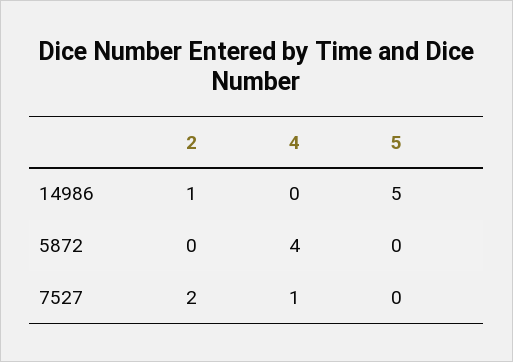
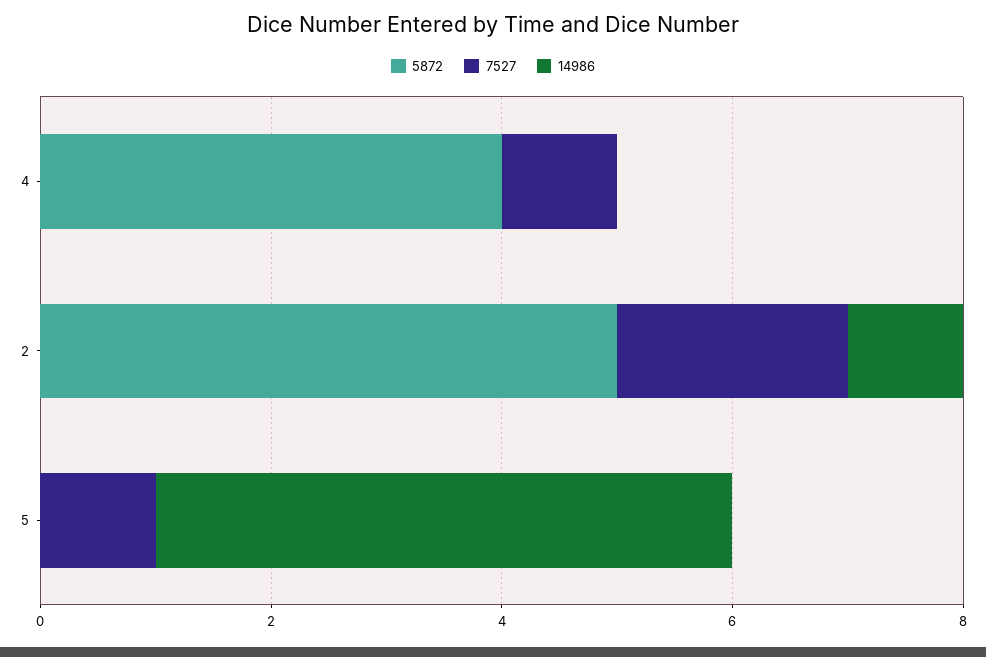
  {
    "14986": {
      "2": 1,
      "4": 0,
      "5": 5
    },
    "5872": {
-     "2": 0,
+     "2": 5,
      "4": 4,
      "5": 0
    },
    "7527": {
      "2": 2,
      "4": 1,
-     "5": 0
+     "5": 1
    }
  }

